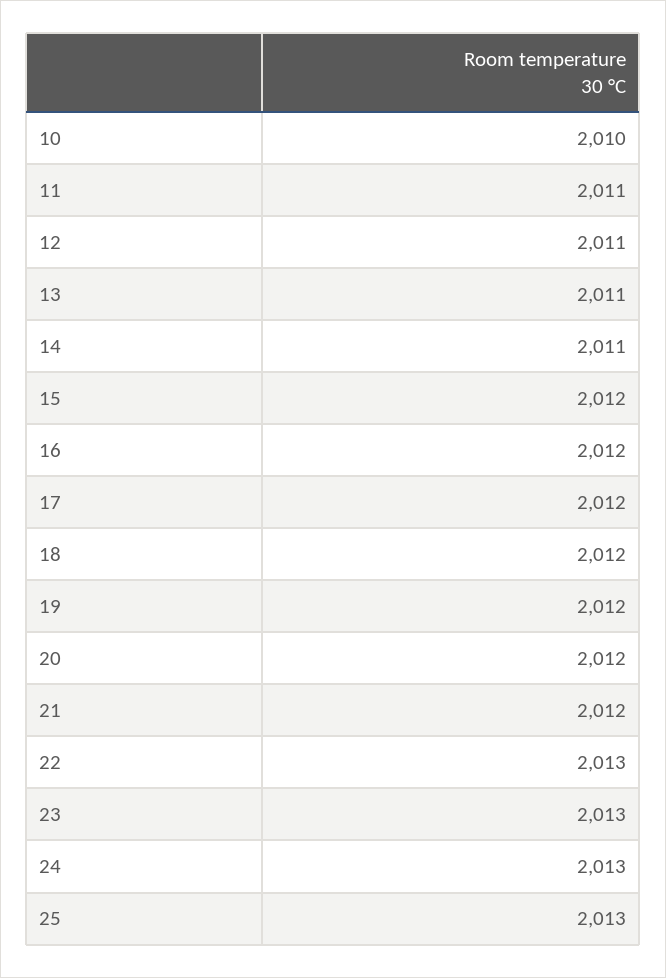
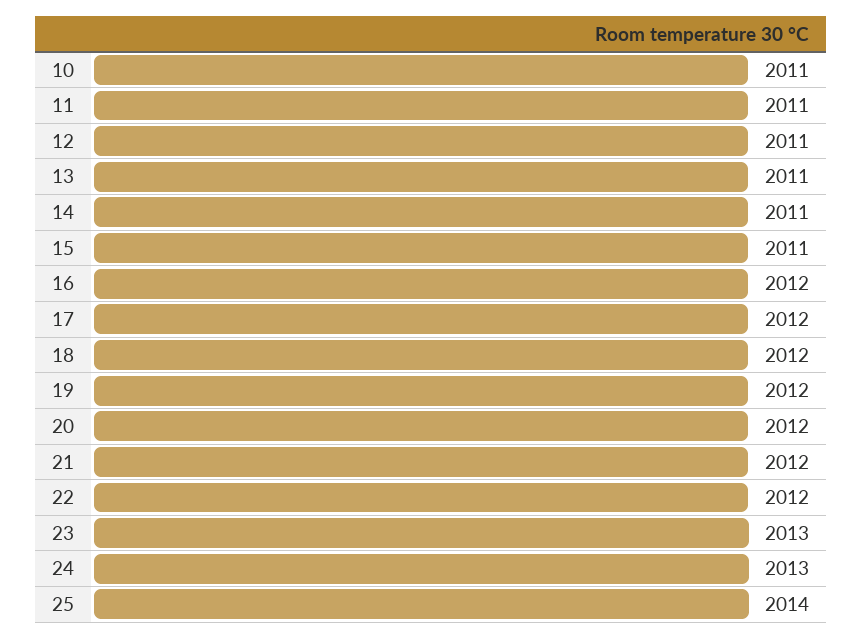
  {
-   "10": 2010,
+   "10": 2011,
    "11": 2011,
    "12": 2011,
    "13": 2011,
    "14": 2011,
-   "15": 2012,
+   "15": 2011,
    "16": 2012,
    "17": 2012,
    "18": 2012,
    "19": 2012,
    "20": 2012,
    "21": 2012,
-   "22": 2013,
+   "22": 2012,
    "23": 2013,
    "24": 2013,
-   "25": 2013
+   "25": 2014
  }

